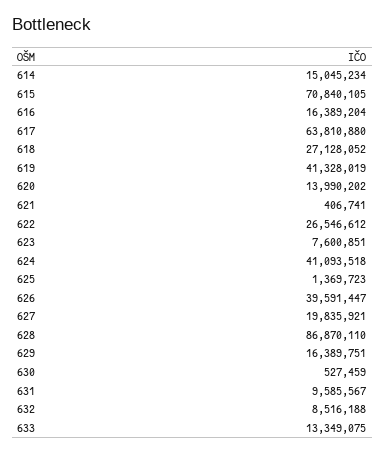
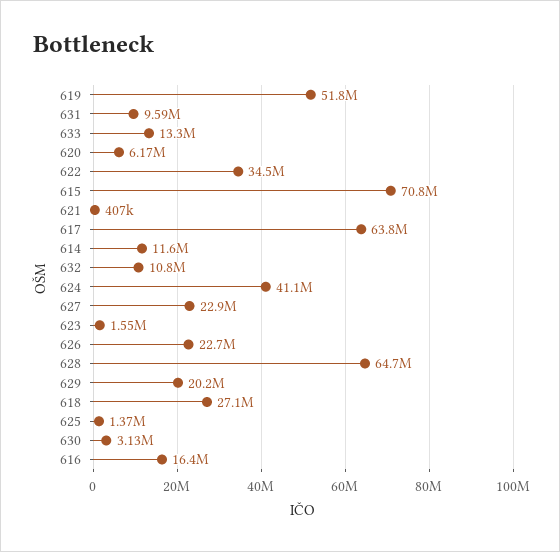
  {
-   "614": 15045234,
+   "614": 11600000,
    "615": 70840105,
    "616": 16389204,
    "617": 63810880,
    "618": 27128052,
-   "619": 41328019,
+   "619": 51800000,
-   "620": 13990202,
+   "620": 6170000,
    "621": 406741,
-   "622": 26546612,
+   "622": 34500000,
-   "623": 7600851,
+   "623": 1550000,
    "624": 41093518,
    "625": 1369723,
-   "626": 39591447,
+   "626": 22700000,
-   "627": 19835921,
+   "627": 22900000,
-   "628": 86870110,
+   "628": 64700000,
-   "629": 16389751,
+   "629": 20200000,
-   "630": 527459,
+   "630": 3130000,
    "631": 9585567,
-   "632": 8516188,
+   "632": 10800000,
    "633": 13349075
  }

